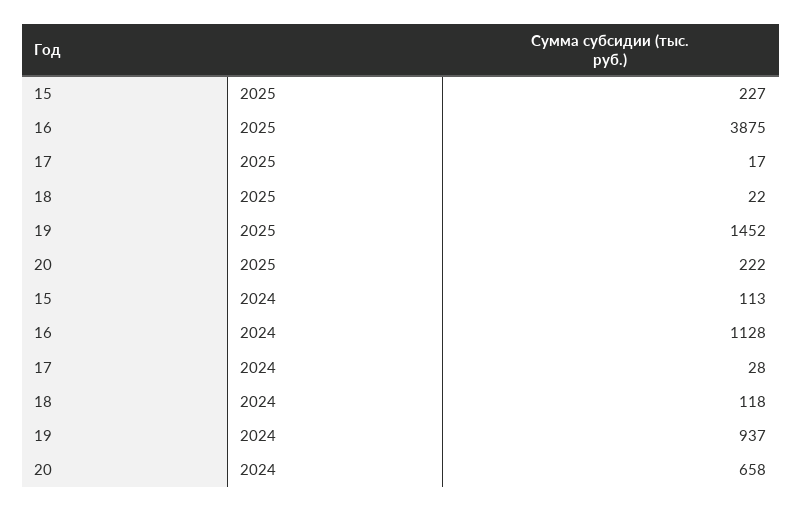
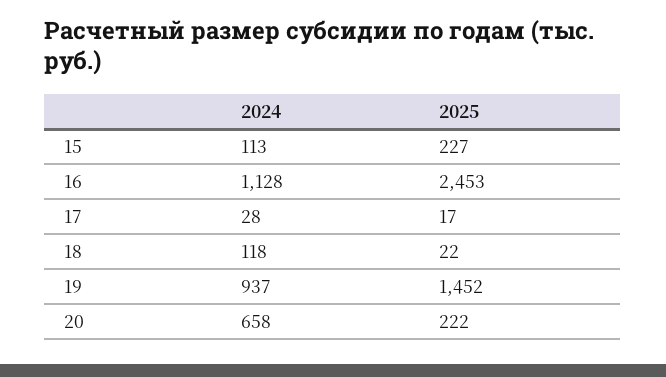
  {
    "15": {
      "2025": 227,
      "2024": 113
    },
    "16": {
-     "2025": 3875,
+     "2025": 2453,
      "2024": 1128
    },
    "17": {
      "2025": 17,
      "2024": 28
    },
    "18": {
      "2025": 22,
      "2024": 118
    },
    "19": {
      "2025": 1452,
      "2024": 937
    },
    "20": {
      "2025": 222,
      "2024": 658
    }
  }

